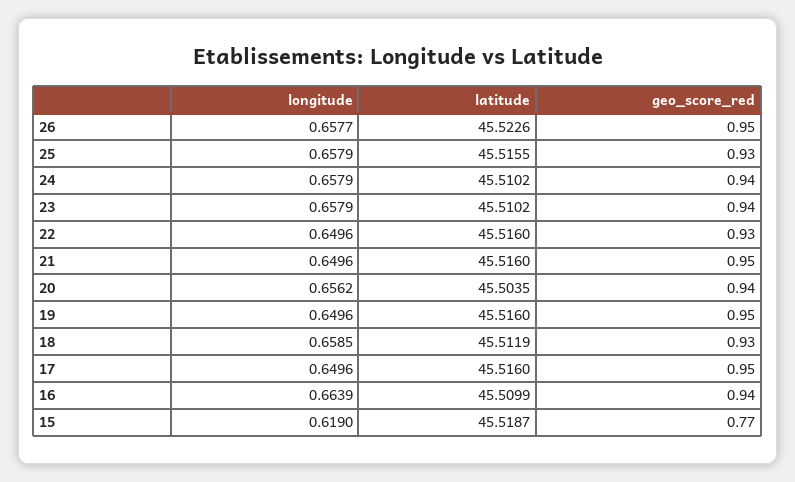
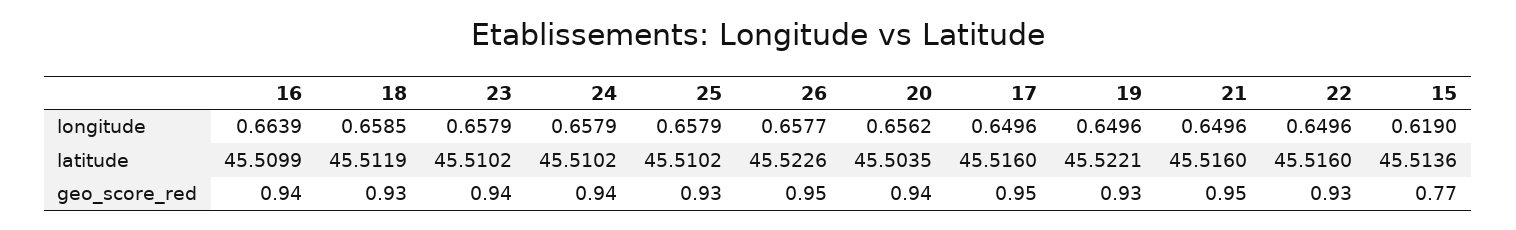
  {
    "longitude": {
      "26": 0.6577,
      "25": 0.6579,
      "24": 0.6579,
      "23": 0.6579,
      "22": 0.6496,
      "21": 0.6496,
      "20": 0.6562,
      "19": 0.6496,
      "18": 0.6585,
      "17": 0.6496,
      "16": 0.6639,
      "15": 0.619
    },
    "latitude": {
      "26": 45.5226,
-     "25": 45.5155,
+     "25": 45.5102,
      "24": 45.5102,
      "23": 45.5102,
      "22": 45.516,
      "21": 45.516,
      "20": 45.5035,
-     "19": 45.516,
+     "19": 45.5221,
      "18": 45.5119,
      "17": 45.516,
      "16": 45.5099,
-     "15": 45.5187
+     "15": 45.5136
    },
    "geo_score_red": {
      "26": 0.95,
      "25": 0.93,
      "24": 0.94,
      "23": 0.94,
      "22": 0.93,
      "21": 0.95,
      "20": 0.94,
-     "19": 0.95,
+     "19": 0.93,
      "18": 0.93,
      "17": 0.95,
      "16": 0.94,
      "15": 0.77
    }
  }

